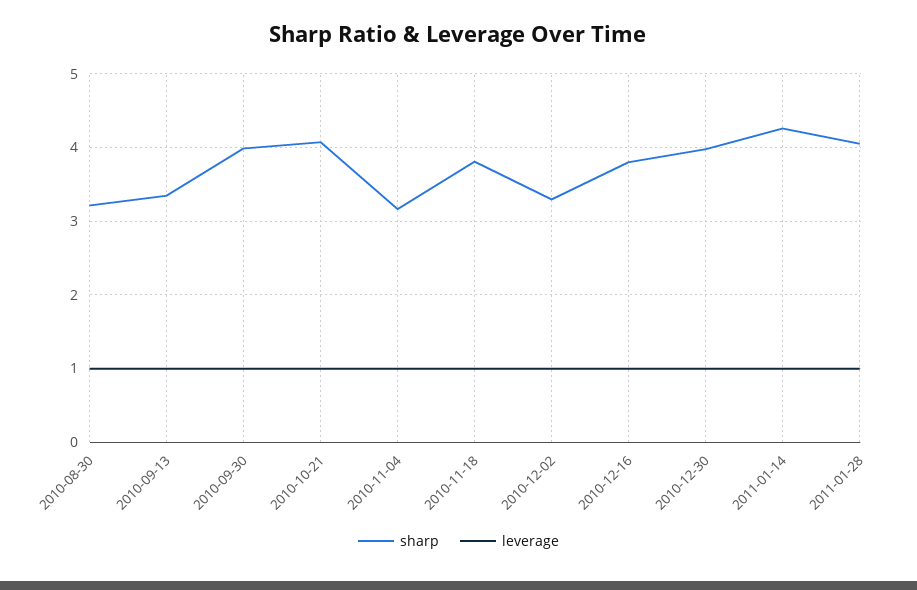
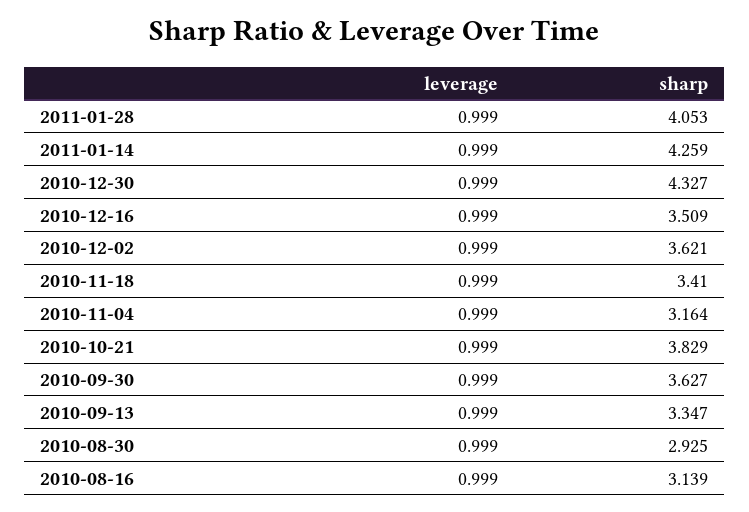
  {
    "sharp": {
-     "2010-08-30": 3.2,
+     "2010-08-30": 2.925,
      "2010-09-13": 3.347,
-     "2010-09-30": 4,
+     "2010-09-30": 3.627,
-     "2010-10-21": 4.1,
+     "2010-10-21": 3.829,
      "2010-11-04": 3.164,
-     "2010-11-18": 3.8,
+     "2010-11-18": 3.41,
-     "2010-12-02": 3.3,
+     "2010-12-02": 3.621,
-     "2010-12-16": 3.8,
+     "2010-12-16": 3.509,
-     "2010-12-30": 4,
+     "2010-12-30": 4.327,
      "2011-01-14": 4.259,
-     "2011-01-28": 4.053
+     "2011-01-28": 4.053,
+     "2010-08-16": 3.139
    },
    "leverage": {
      "2010-08-30": 0.999,
      "2010-09-13": 0.999,
      "2010-09-30": 0.999,
      "2010-10-21": 0.999,
      "2010-11-04": 0.999,
      "2010-11-18": 0.999,
      "2010-12-02": 0.999,
      "2010-12-16": 0.999,
      "2010-12-30": 0.999,
      "2011-01-14": 0.999,
-     "2011-01-28": 0.999
+     "2011-01-28": 0.999,
+     "2010-08-16": 0.999
    }
  }

